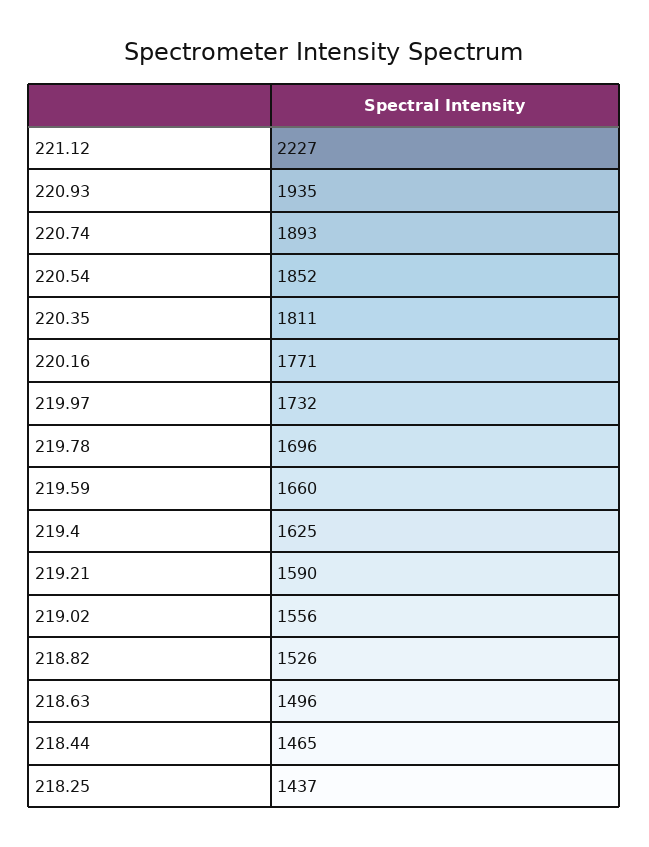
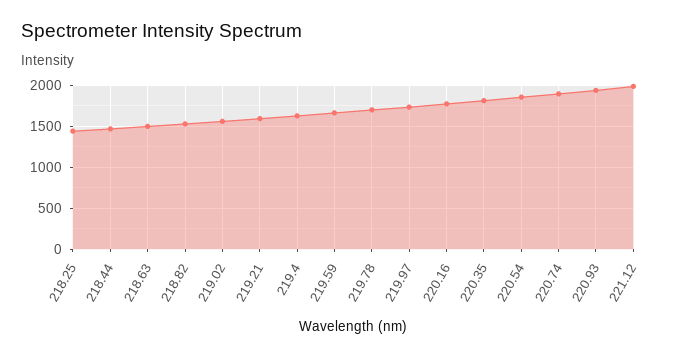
  {
-   "221.12": 2227,
+   "221.12": 2000,
    "220.93": 1935,
    "220.74": 1893,
    "220.54": 1852,
    "220.35": 1811,
    "220.16": 1771,
    "219.97": 1732,
    "219.78": 1696,
    "219.59": 1660,
    "219.4": 1625,
    "219.21": 1590,
    "219.02": 1556,
    "218.82": 1526,
    "218.63": 1496,
    "218.44": 1465,
    "218.25": 1437
  }

